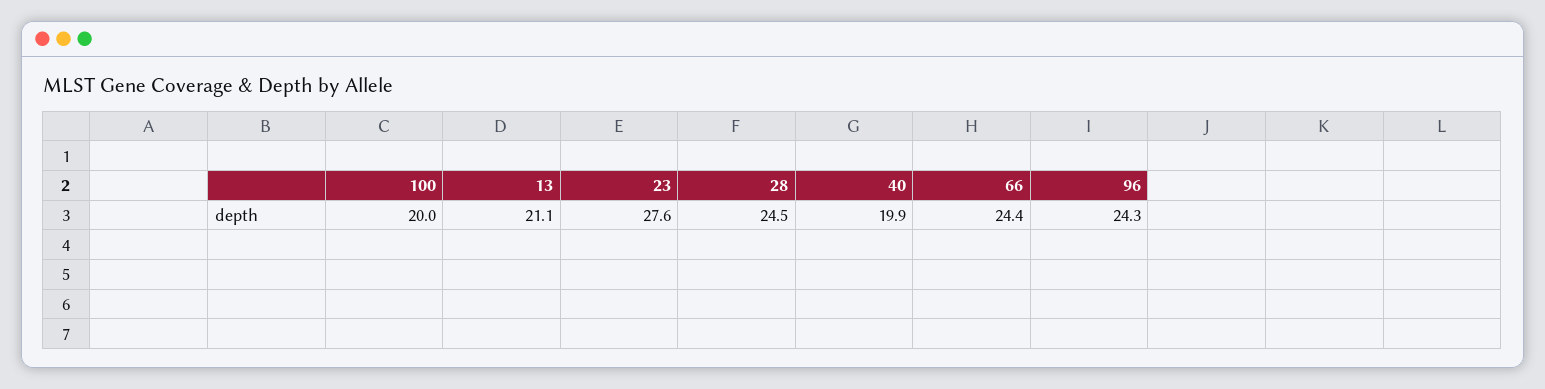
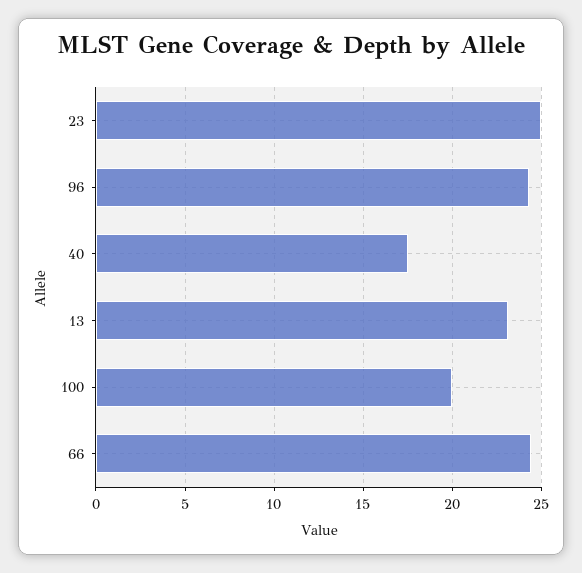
  {
    "100": 20,
-   "13": 21.1,
+   "13": 23,
-   "23": 27.6,
+   "23": 25,
-   "28": 24.5,
-   "40": 19.9,
+   "40": 17.5,
    "66": 24.4,
    "96": 24.3
  }

